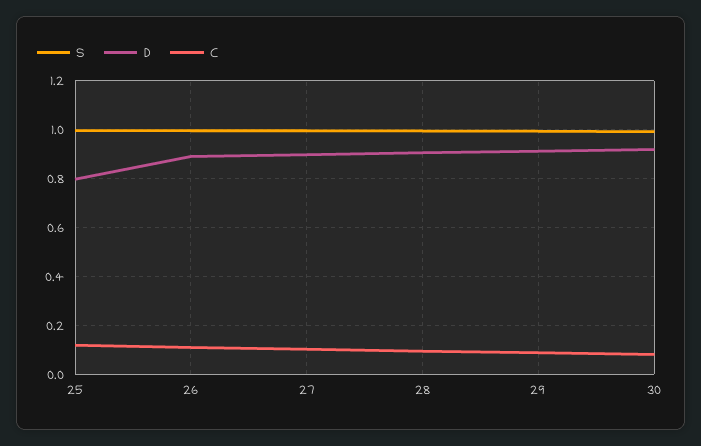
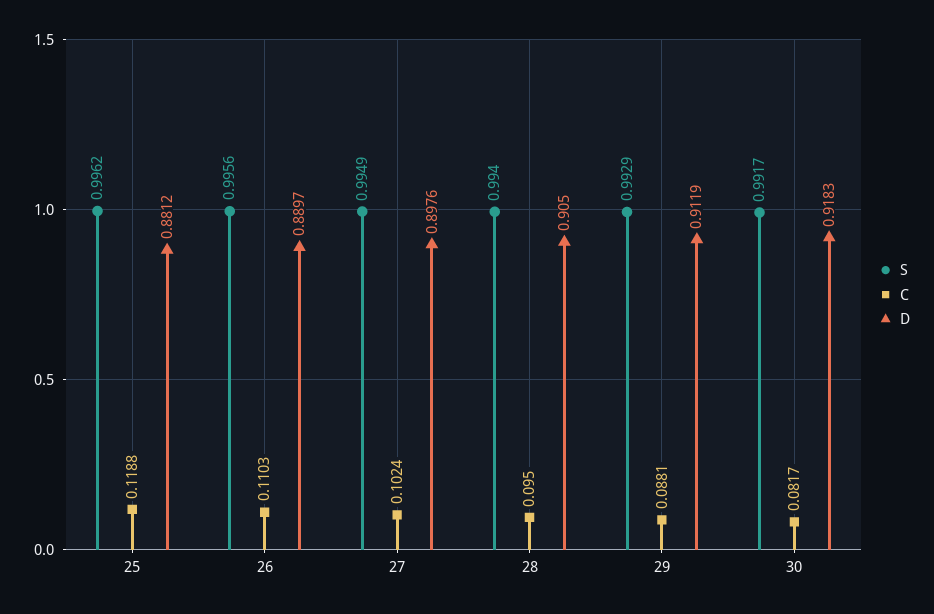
  {
    "S": {
      "25": 0.9962,
      "26": 0.9956,
      "27": 0.9949,
      "28": 0.994,
      "29": 0.9929,
      "30": 0.9917
    },
    "D": {
-     "25": 0.8,
+     "25": 0.8812,
      "26": 0.8897,
      "27": 0.8976,
      "28": 0.905,
      "29": 0.9119,
      "30": 0.9183
    },
    "C": {
      "25": 0.1188,
      "26": 0.1103,
      "27": 0.1024,
      "28": 0.095,
      "29": 0.0881,
      "30": 0.0817
    }
  }

